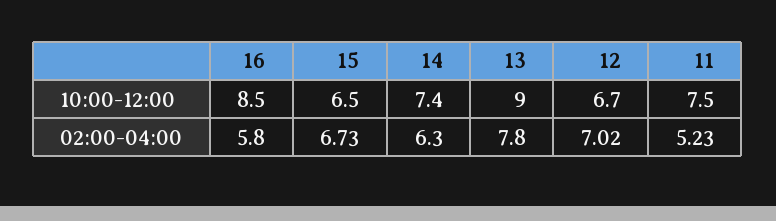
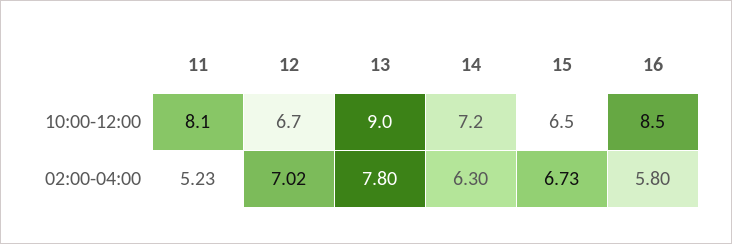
  {
    "16": {
      "10:00-12:00": 8.5,
      "02:00-04:00": 5.8
    },
    "15": {
      "10:00-12:00": 6.5,
      "02:00-04:00": 6.73
    },
    "14": {
-     "10:00-12:00": 7.4,
+     "10:00-12:00": 7.2,
      "02:00-04:00": 6.3
    },
    "13": {
      "10:00-12:00": 9,
      "02:00-04:00": 7.8
    },
    "12": {
      "10:00-12:00": 6.7,
      "02:00-04:00": 7.02
    },
    "11": {
-     "10:00-12:00": 7.5,
+     "10:00-12:00": 8.1,
      "02:00-04:00": 5.23
    }
  }

